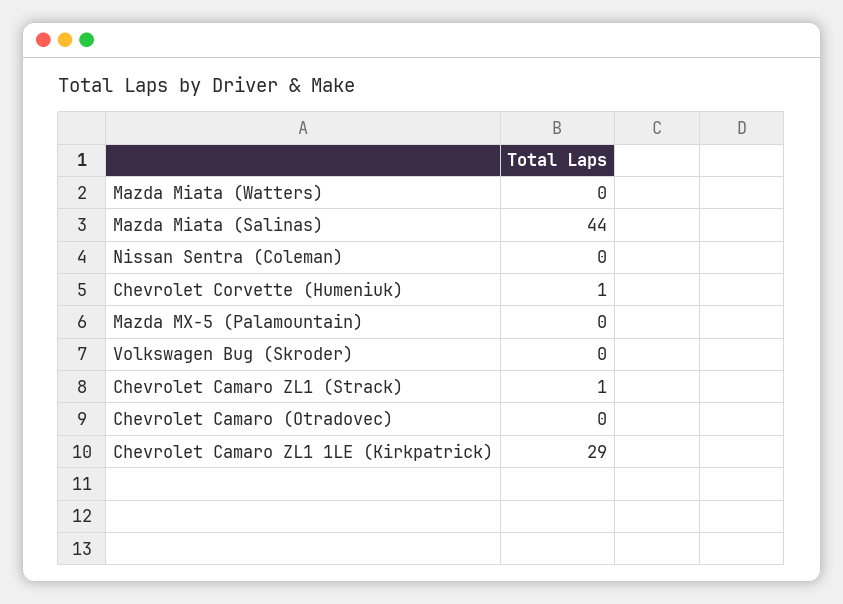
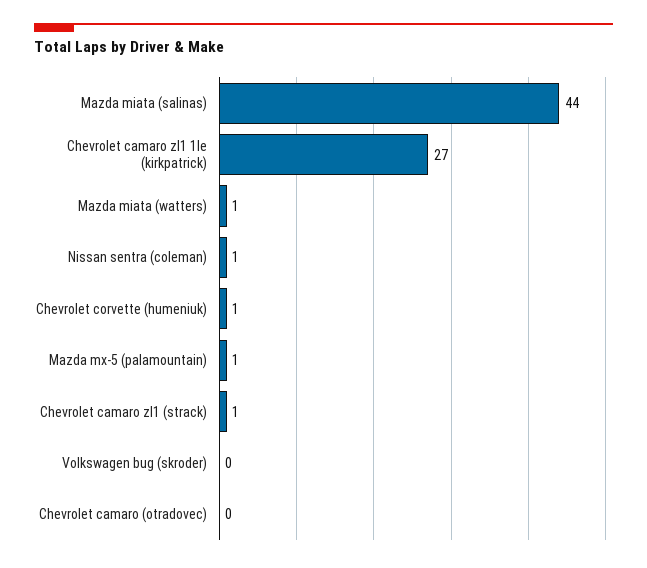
  {
-   "Mazda Miata (Watters)": 0,
+   "Mazda Miata (Watters)": 1,
    "Mazda Miata (Salinas)": 44,
-   "Nissan Sentra (Coleman)": 0,
+   "Nissan Sentra (Coleman)": 1,
    "Chevrolet Corvette (Humeniuk)": 1,
-   "Mazda MX-5 (Palamountain)": 0,
+   "Mazda MX-5 (Palamountain)": 1,
    "Volkswagen Bug (Skroder)": 0,
    "Chevrolet Camaro ZL1 (Strack)": 1,
    "Chevrolet Camaro (Otradovec)": 0,
-   "Chevrolet Camaro ZL1 1LE (Kirkpatrick)": 29
+   "Chevrolet Camaro ZL1 1LE (Kirkpatrick)": 27
  }

